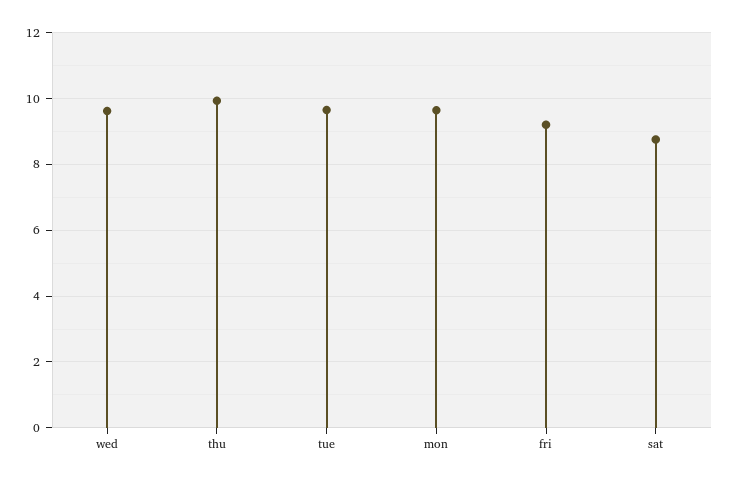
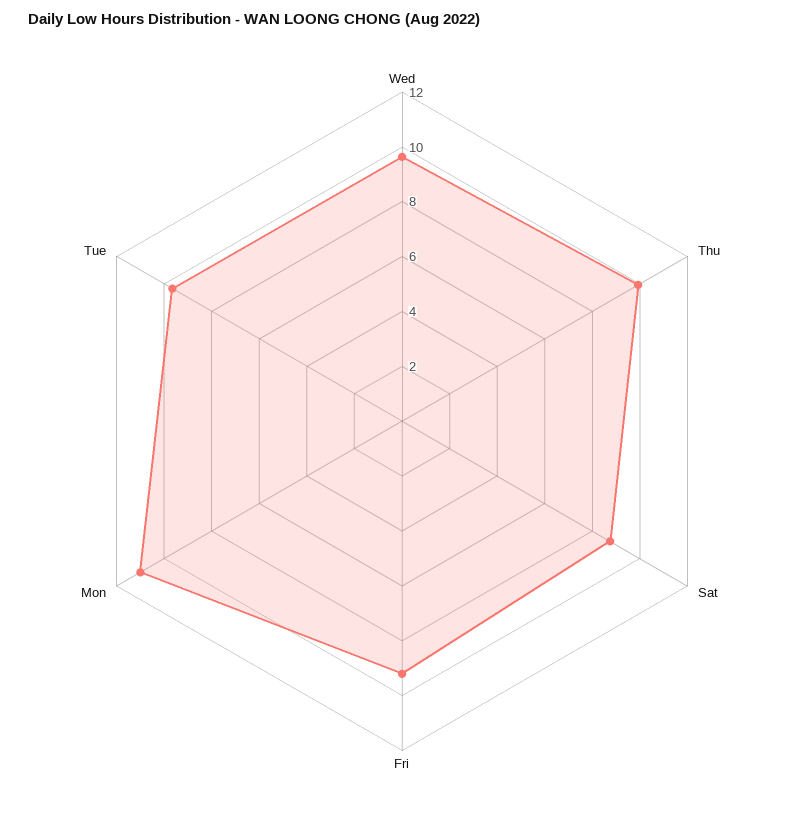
  {
    "wed": 9.6,
    "thu": 10,
    "tue": 9.6,
-   "mon": 9.6,
+   "mon": 11,
    "fri": 9.2,
    "sat": 8.8
  }

